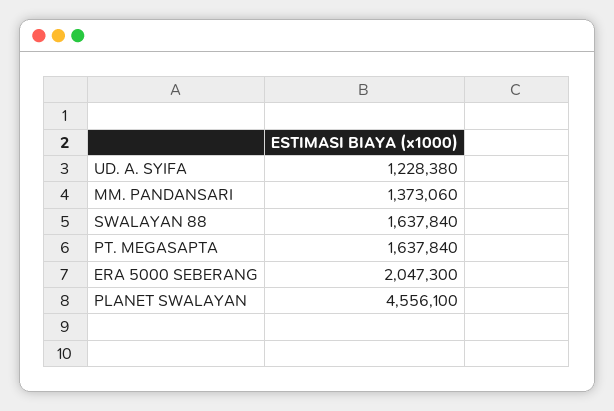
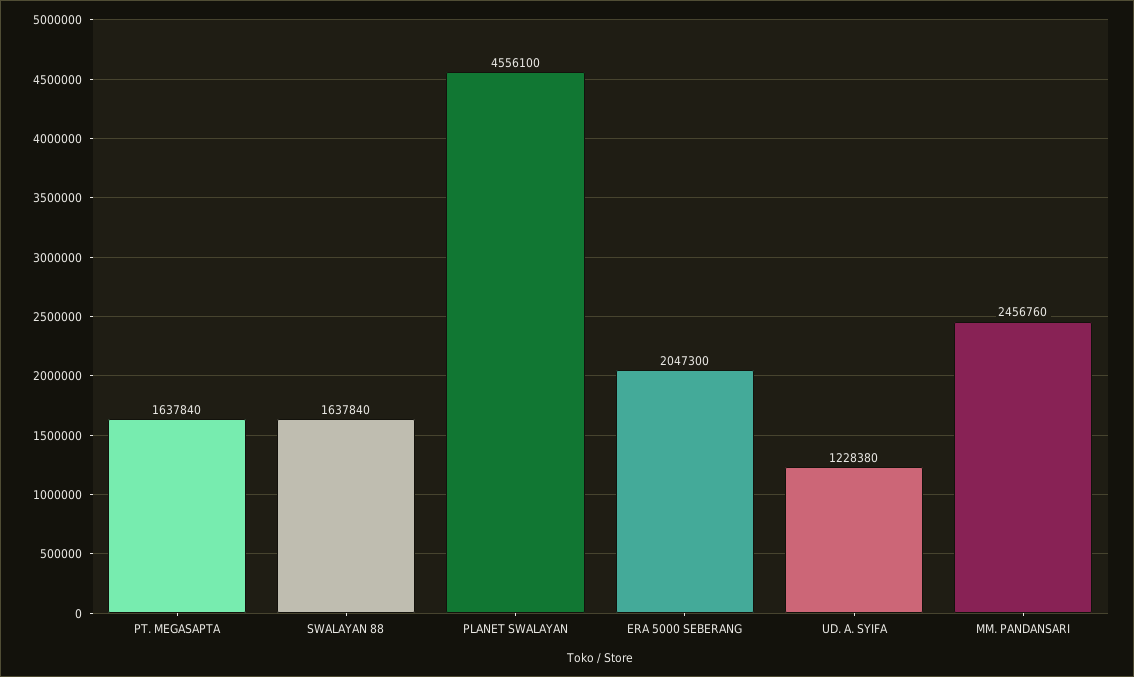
  {
    "UD. A. SYIFA": 1228380,
-   "MM. PANDANSARI": 1373060,
+   "MM. PANDANSARI": 2456760,
    "SWALAYAN 88": 1637840,
    "PT. MEGASAPTA": 1637840,
    "ERA 5000 SEBERANG": 2047300,
    "PLANET SWALAYAN": 4556100
  }

